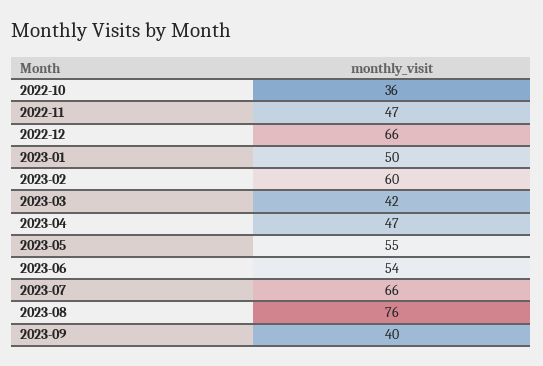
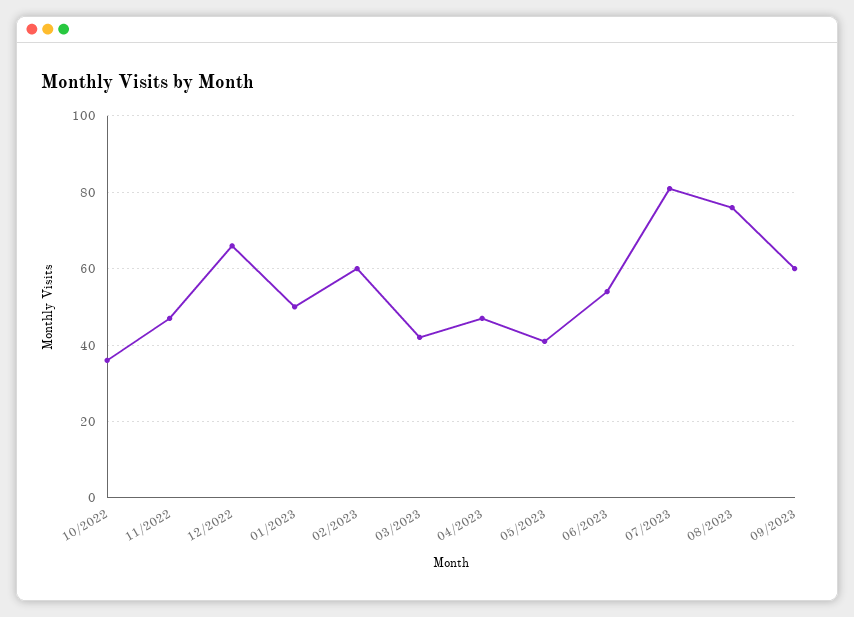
  {
    "2022-10": 36,
    "2022-11": 47,
    "2022-12": 66,
    "2023-01": 50,
    "2023-02": 60,
    "2023-03": 42,
    "2023-04": 47,
-   "2023-05": 55,
+   "2023-05": 40,
    "2023-06": 54,
-   "2023-07": 66,
+   "2023-07": 80,
    "2023-08": 76,
-   "2023-09": 40
+   "2023-09": 60
  }

